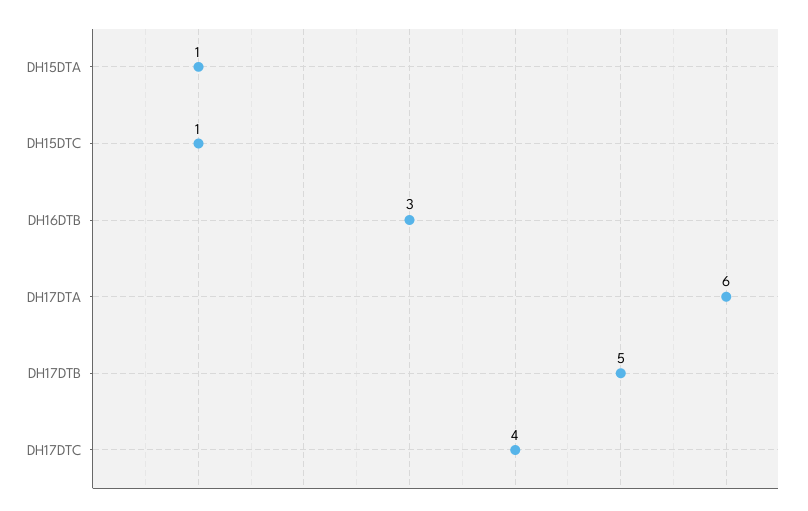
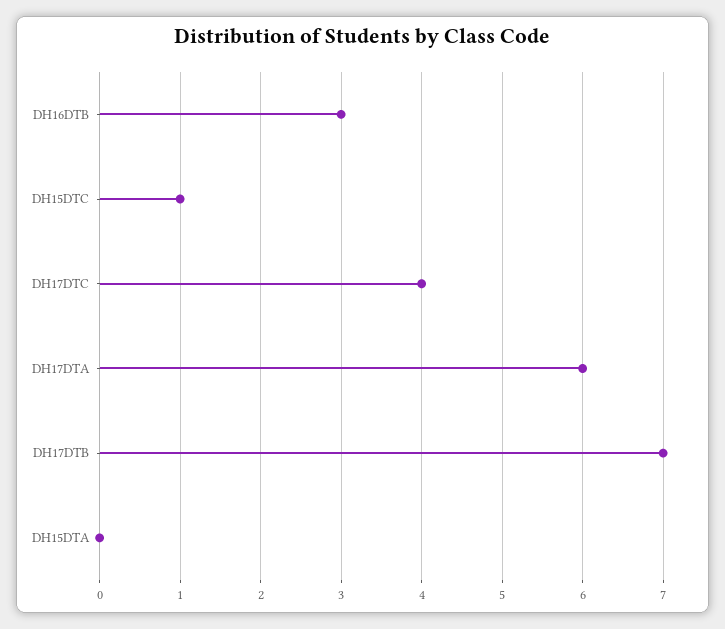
  {
-   "DH15DTA": 1,
+   "DH15DTA": 0,
    "DH15DTC": 1,
    "DH16DTB": 3,
    "DH17DTA": 6,
-   "DH17DTB": 5,
+   "DH17DTB": 7,
    "DH17DTC": 4
  }

